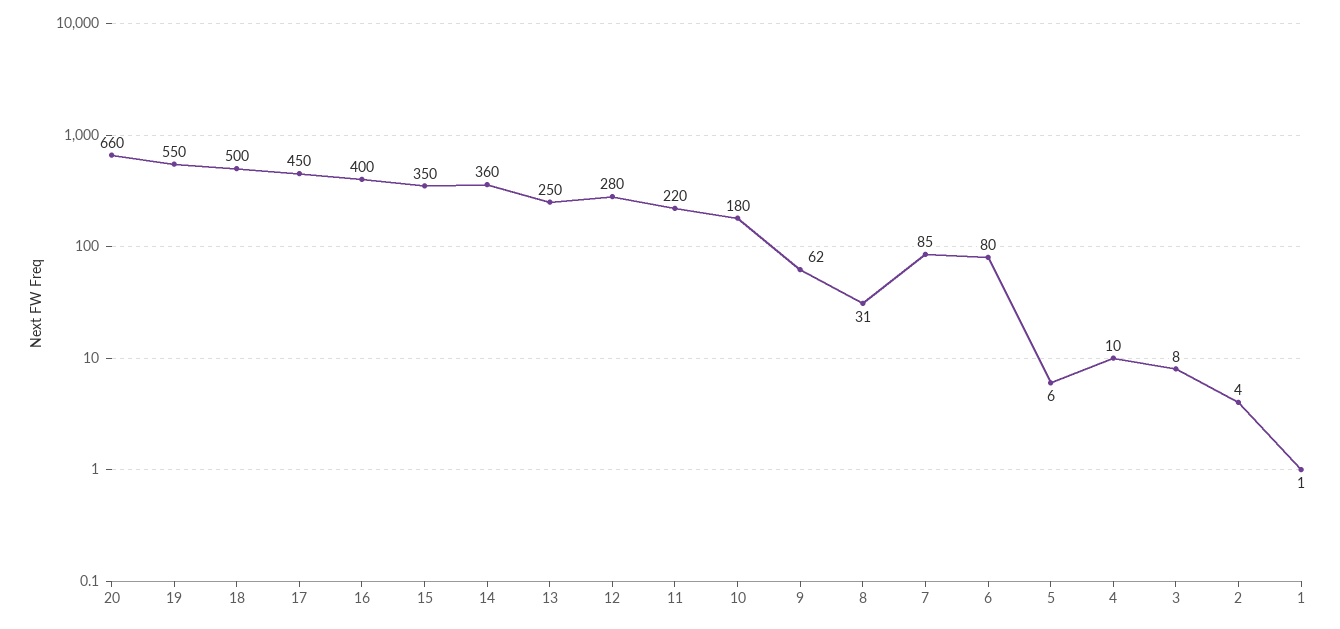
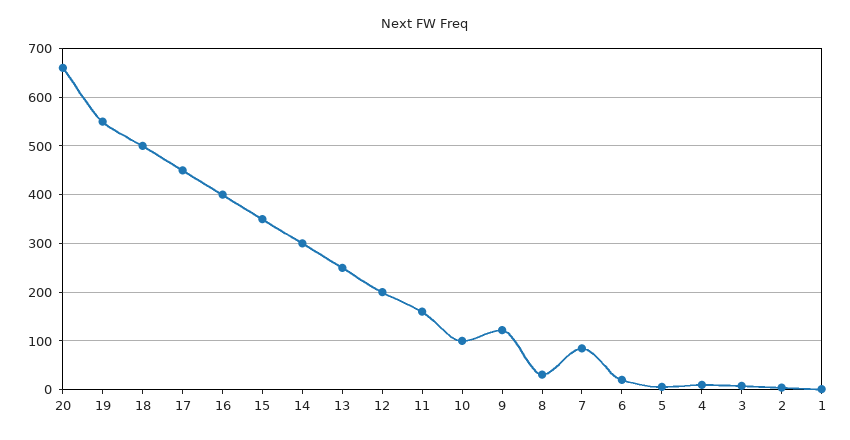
  {
    "20": 660,
    "19": 550,
    "18": 500,
    "17": 450,
    "16": 400,
    "15": 350,
-   "14": 360,
+   "14": 300,
    "13": 250,
-   "12": 280,
+   "12": 200,
-   "11": 220,
+   "11": 160,
-   "10": 180,
+   "10": 100,
-   "9": 62,
+   "9": 120,
    "8": 31,
    "7": 85,
-   "6": 80,
+   "6": 20,
    "5": 6,
    "4": 10,
    "3": 8,
    "2": 4,
    "1": 1
  }

